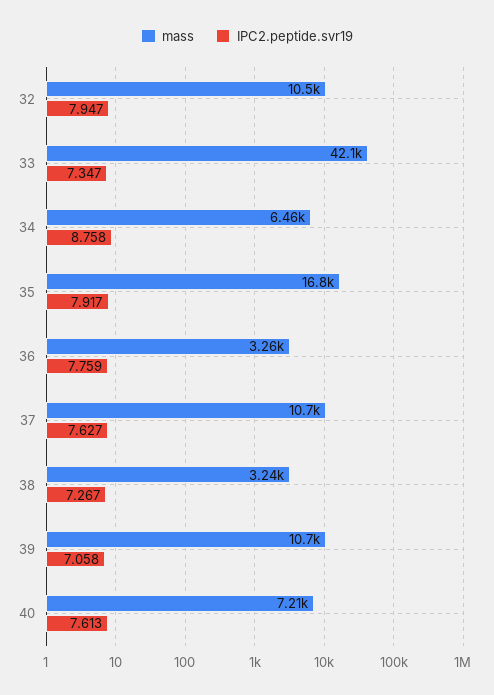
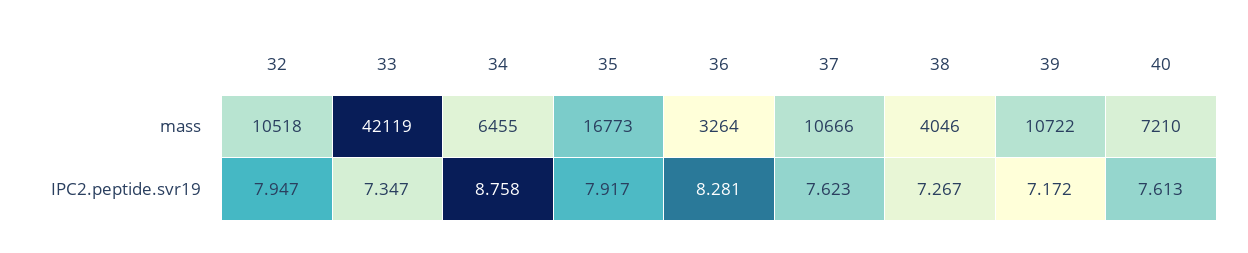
  {
    "mass": {
      "32": 10518,
      "33": 42119,
      "34": 6455,
      "35": 16773,
      "36": 3264,
      "37": 10666,
-     "38": 3240,
+     "38": 4046,
      "39": 10722,
      "40": 7210
    },
    "IPC2.peptide.svr19": {
      "32": 7.947,
      "33": 7.347,
      "34": 8.758,
      "35": 7.917,
-     "36": 7.759,
+     "36": 8.281,
-     "37": 7.627,
+     "37": 7.623,
      "38": 7.267,
-     "39": 7.058,
+     "39": 7.172,
      "40": 7.613
    }
  }

